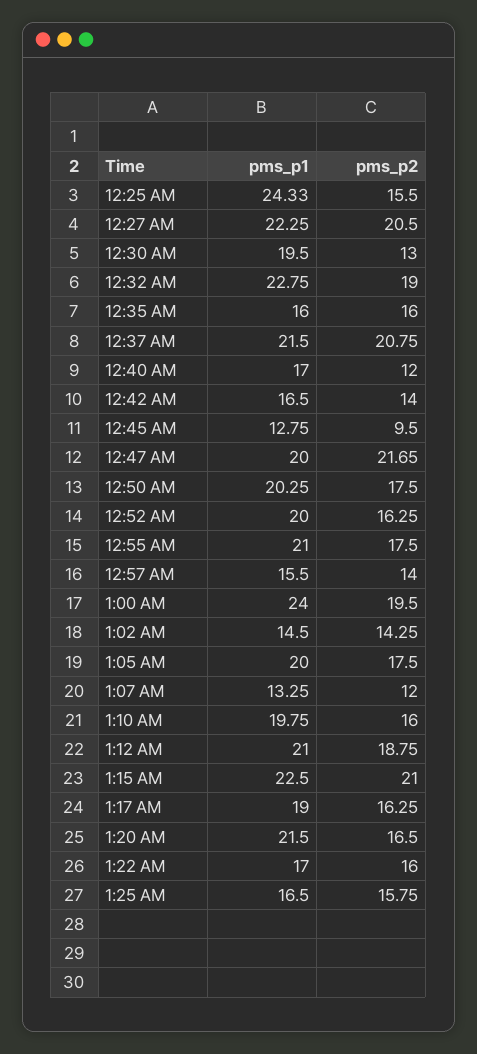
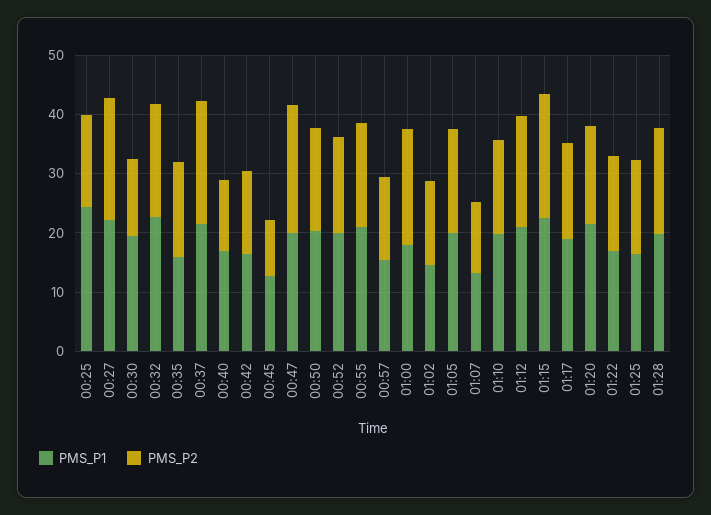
  {
    "pms_p1": {
      "12:25 AM": 24.33,
      "12:27 AM": 22.25,
      "12:30 AM": 19.5,
      "12:32 AM": 22.75,
      "12:35 AM": 16,
      "12:37 AM": 21.5,
      "12:40 AM": 17,
      "12:42 AM": 16.5,
      "12:45 AM": 12.75,
      "12:47 AM": 20,
      "12:50 AM": 20.25,
      "12:52 AM": 20,
      "12:55 AM": 21,
      "12:57 AM": 15.5,
-     "1:00 AM": 24,
+     "1:00 AM": 18,
      "1:02 AM": 14.5,
      "1:05 AM": 20,
      "1:07 AM": 13.25,
      "1:10 AM": 19.75,
      "1:12 AM": 21,
      "1:15 AM": 22.5,
      "1:17 AM": 19,
      "1:20 AM": 21.5,
      "1:22 AM": 17,
-     "1:25 AM": 16.5
+     "1:25 AM": 16.5,
+     "01:28": 20
    },
    "pms_p2": {
      "12:25 AM": 15.5,
      "12:27 AM": 20.5,
      "12:30 AM": 13,
      "12:32 AM": 19,
      "12:35 AM": 16,
      "12:37 AM": 20.75,
      "12:40 AM": 12,
      "12:42 AM": 14,
      "12:45 AM": 9.5,
      "12:47 AM": 21.65,
      "12:50 AM": 17.5,
      "12:52 AM": 16.25,
      "12:55 AM": 17.5,
      "12:57 AM": 14,
      "1:00 AM": 19.5,
      "1:02 AM": 14.25,
      "1:05 AM": 17.5,
      "1:07 AM": 12,
      "1:10 AM": 16,
      "1:12 AM": 18.75,
      "1:15 AM": 21,
      "1:17 AM": 16.25,
      "1:20 AM": 16.5,
      "1:22 AM": 16,
-     "1:25 AM": 15.75
+     "1:25 AM": 15.75,
+     "01:28": 18
    }
  }

